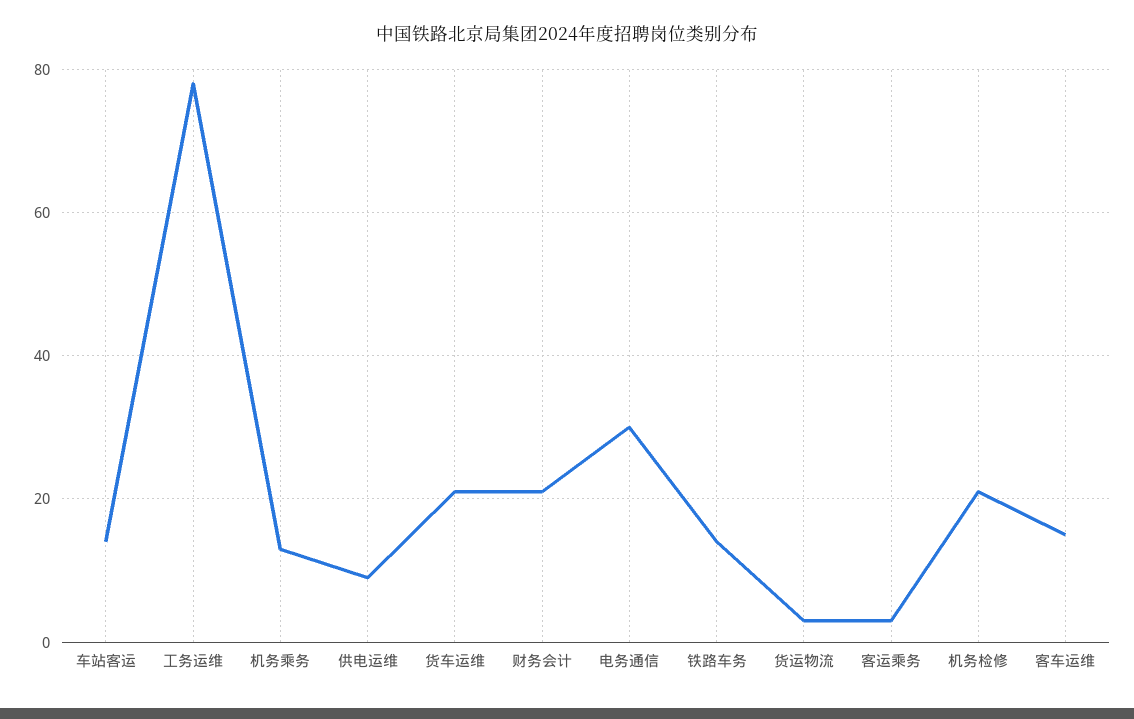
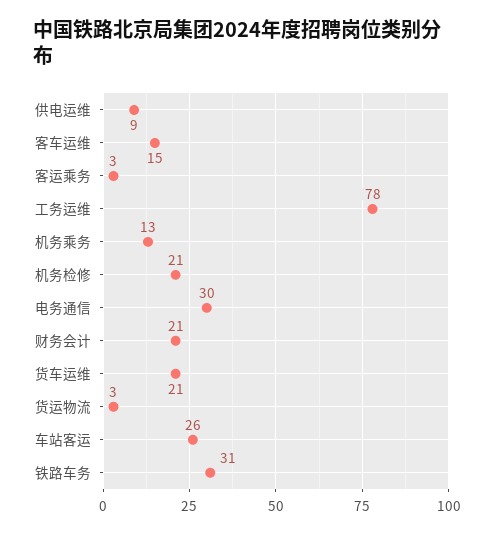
  {
-   "车站客运": 15,
+   "车站客运": 26,
    "工务运维": 78,
    "机务乘务": 13,
    "供电运维": 9,
    "货车运维": 21,
    "财务会计": 21,
    "电务通信": 30,
-   "铁路车务": 15,
+   "铁路车务": 31,
    "货运物流": 3,
    "客运乘务": 3,
    "机务检修": 21,
    "客车运维": 15
  }

